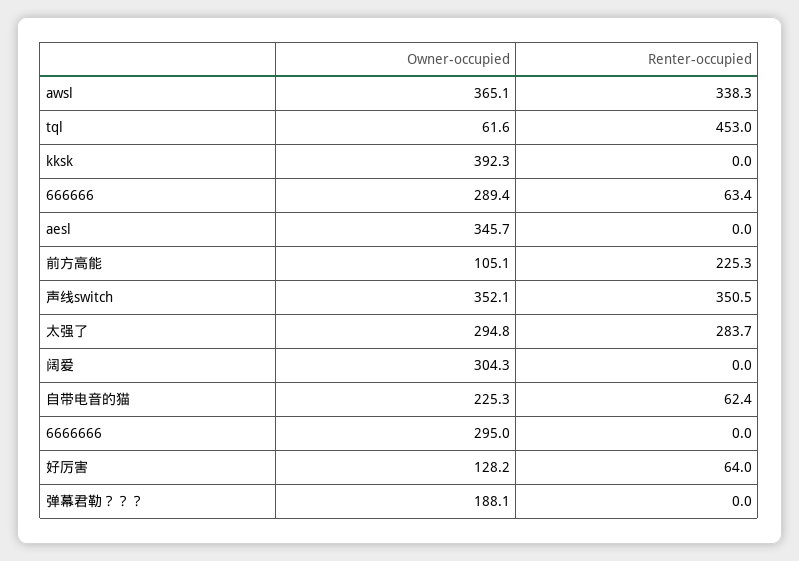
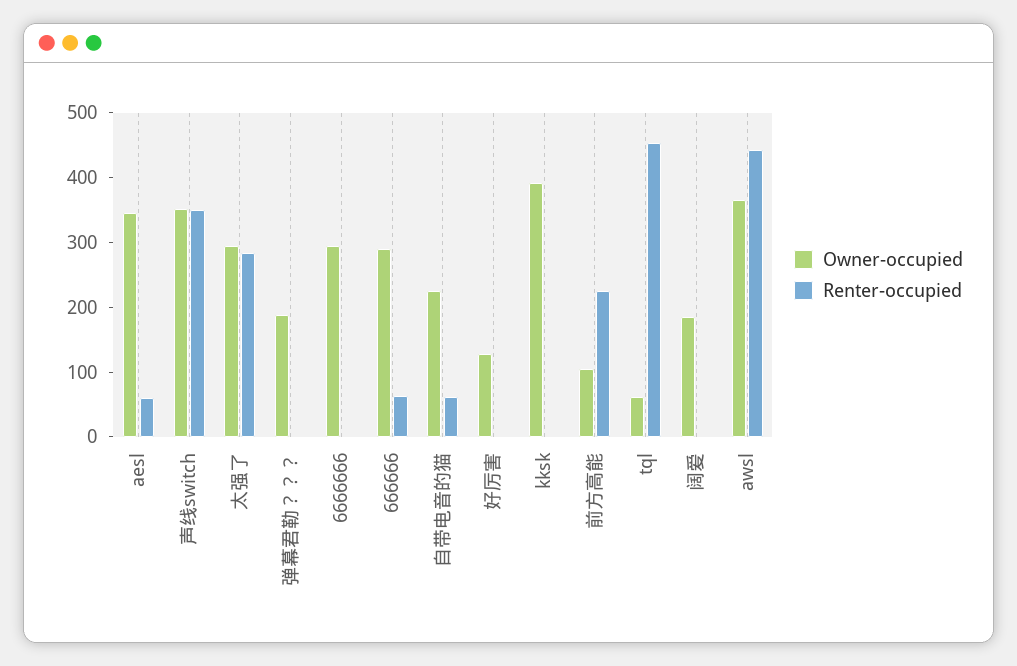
  {
    "Owner-occupied": {
      "awsl": 365.1,
      "tql": 61.6,
      "kksk": 392.3,
      "666666": 289.4,
      "aesl": 345.7,
      "前方高能": 105.1,
      "声线switch": 352.1,
      "太强了": 294.8,
-     "阔爱": 304.3,
+     "阔爱": 180,
      "自带电音的猫": 225.3,
      "6666666": 295,
      "好厉害": 128.2,
      "弹幕君勒？？？": 188.1
    },
    "Renter-occupied": {
-     "awsl": 338.3,
+     "awsl": 440,
      "tql": 453,
      "kksk": 0,
      "666666": 63.4,
-     "aesl": 0,
+     "aesl": 60,
      "前方高能": 225.3,
      "声线switch": 350.5,
      "太强了": 283.7,
      "阔爱": 0,
      "自带电音的猫": 62.4,
      "6666666": 0,
-     "好厉害": 64,
+     "好厉害": 0,
      "弹幕君勒？？？": 0
    }
  }

